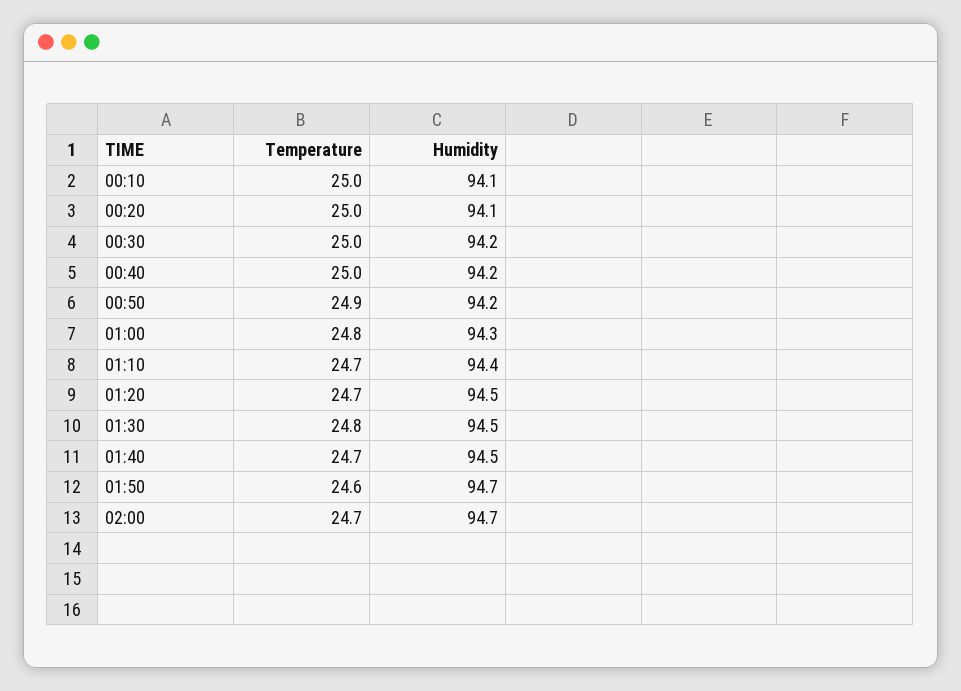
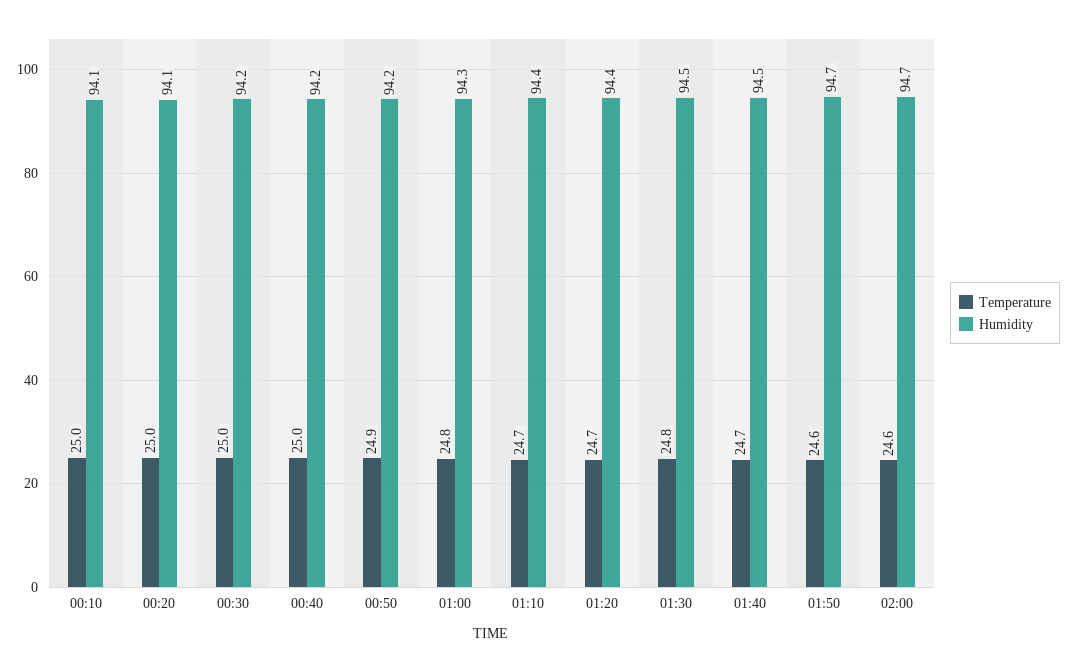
  {
    "Temperature": {
      "00:10": 25,
      "00:20": 25,
      "00:30": 25,
      "00:40": 25,
      "00:50": 24.9,
      "01:00": 24.8,
      "01:10": 24.7,
      "01:20": 24.7,
      "01:30": 24.8,
      "01:40": 24.7,
      "01:50": 24.6,
-     "02:00": 24.7
+     "02:00": 24.6
    },
    "Humidity": {
      "00:10": 94.1,
      "00:20": 94.1,
      "00:30": 94.2,
      "00:40": 94.2,
      "00:50": 94.2,
      "01:00": 94.3,
      "01:10": 94.4,
-     "01:20": 94.5,
+     "01:20": 94.4,
      "01:30": 94.5,
      "01:40": 94.5,
      "01:50": 94.7,
      "02:00": 94.7
    }
  }

